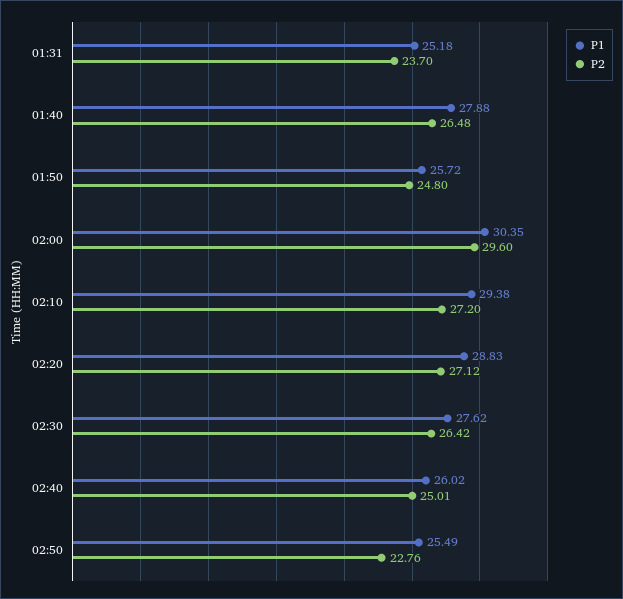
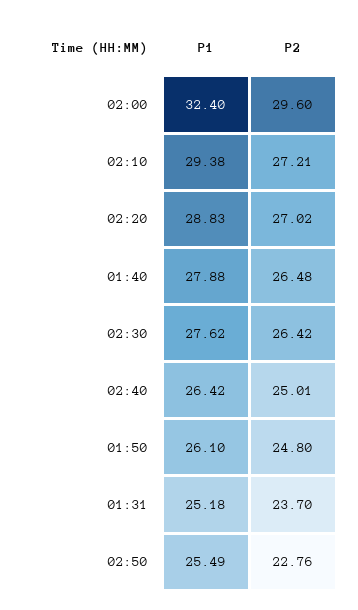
  {
    "P1": {
      "01:31": 25.18,
      "01:40": 27.88,
-     "01:50": 25.72,
+     "01:50": 26.1,
-     "02:00": 30.35,
+     "02:00": 32.4,
      "02:10": 29.38,
      "02:20": 28.83,
      "02:30": 27.62,
-     "02:40": 26.02,
+     "02:40": 26.42,
      "02:50": 25.49
    },
    "P2": {
      "01:31": 23.7,
      "01:40": 26.48,
      "01:50": 24.8,
      "02:00": 29.6,
-     "02:10": 27.2,
+     "02:10": 27.21,
-     "02:20": 27.12,
+     "02:20": 27.02,
      "02:30": 26.42,
      "02:40": 25.01,
      "02:50": 22.76
    }
  }

